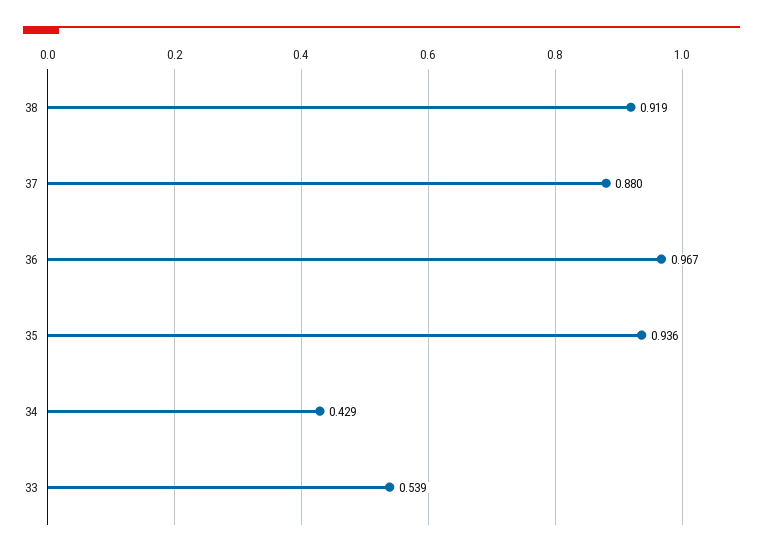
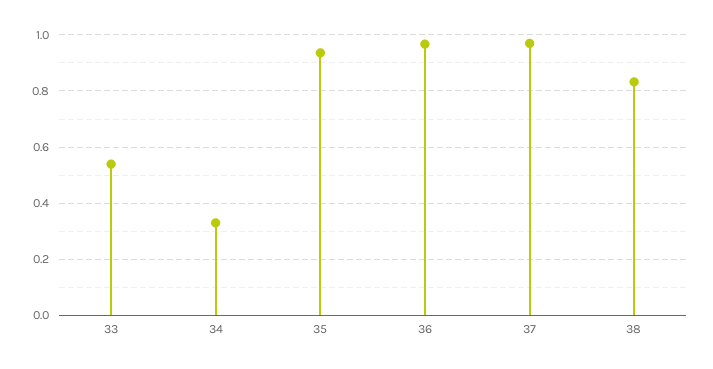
  {
-   "38": 0.919,
+   "38": 0.825,
-   "37": 0.88,
+   "37": 0.975,
    "36": 0.967,
    "35": 0.936,
-   "34": 0.429,
+   "34": 0.325,
    "33": 0.539
  }

